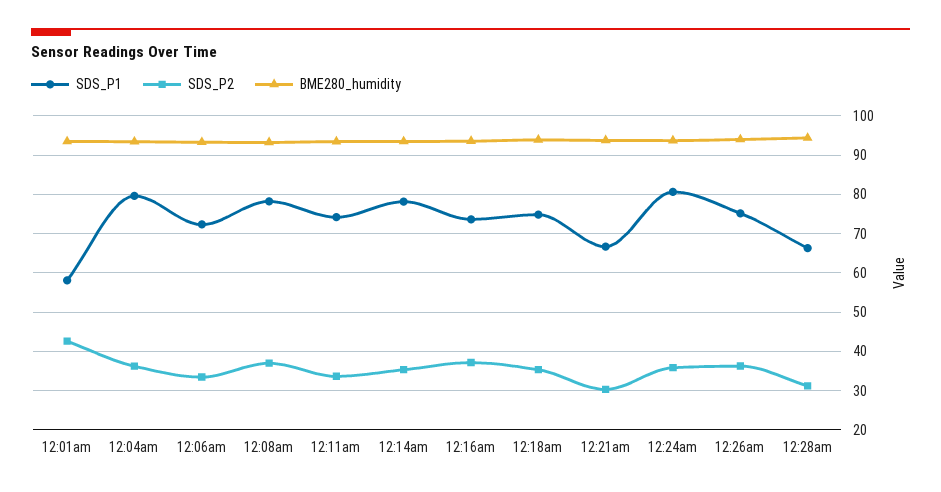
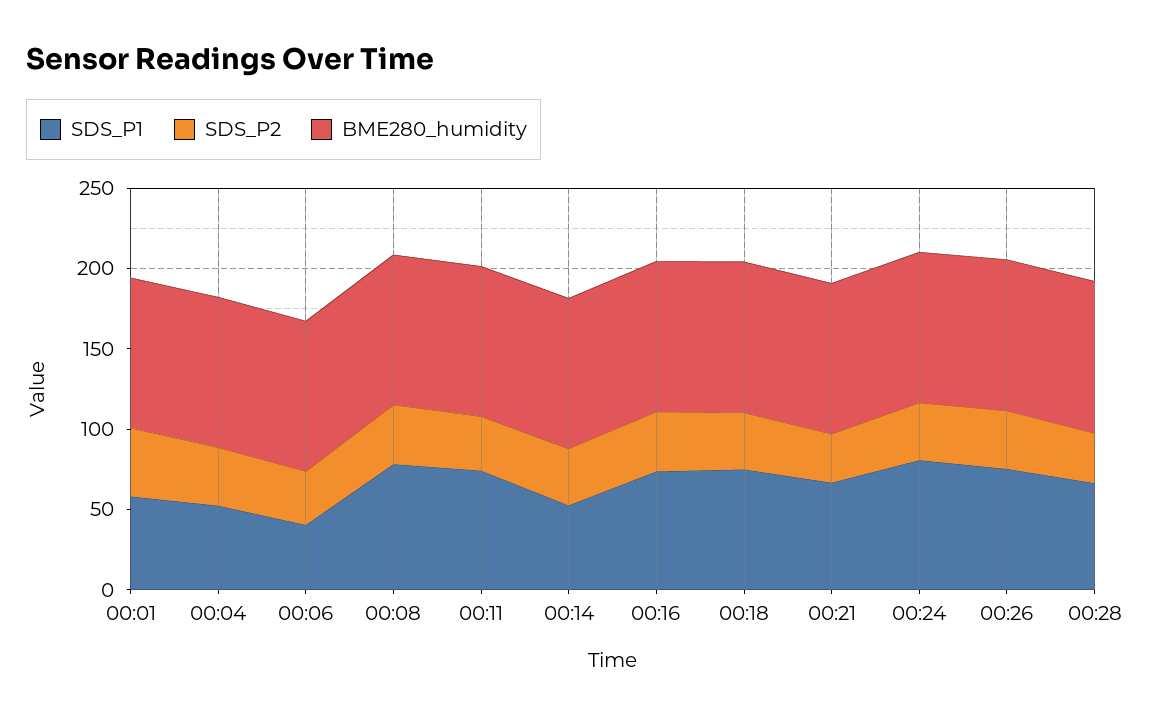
  {
    "SDS_P1": {
      "12:01am": 58,
-     "12:04am": 80,
+     "12:04am": 50,
-     "12:06am": 72,
+     "12:06am": 40,
      "12:08am": 78,
      "12:11am": 74,
-     "12:14am": 78,
+     "12:14am": 50,
      "12:16am": 74,
      "12:18am": 74,
      "12:21am": 66,
      "12:24am": 80,
      "12:26am": 76,
      "12:28am": 66
    },
    "SDS_P2": {
      "12:01am": 42,
      "12:04am": 36,
      "12:06am": 34,
      "12:08am": 38,
      "12:11am": 34,
      "12:14am": 36,
      "12:16am": 38,
      "12:18am": 36,
      "12:21am": 30,
      "12:24am": 36,
      "12:26am": 36,
      "12:28am": 32
    },
    "BME280_humidity": {
      "12:01am": 94,
      "12:04am": 94,
      "12:06am": 94,
      "12:08am": 94,
      "12:11am": 94,
      "12:14am": 94,
      "12:16am": 94,
      "12:18am": 94,
      "12:21am": 94,
      "12:24am": 94,
      "12:26am": 94,
      "12:28am": 94
    }
  }

